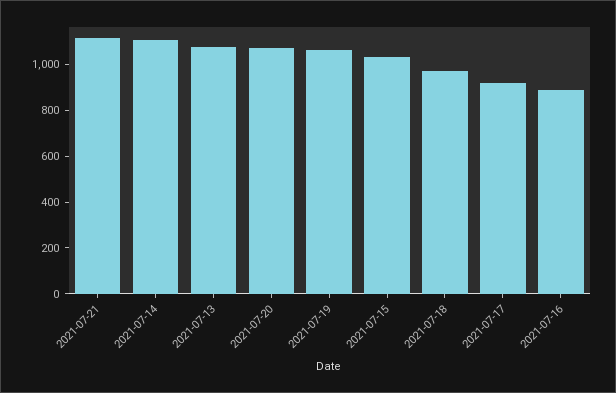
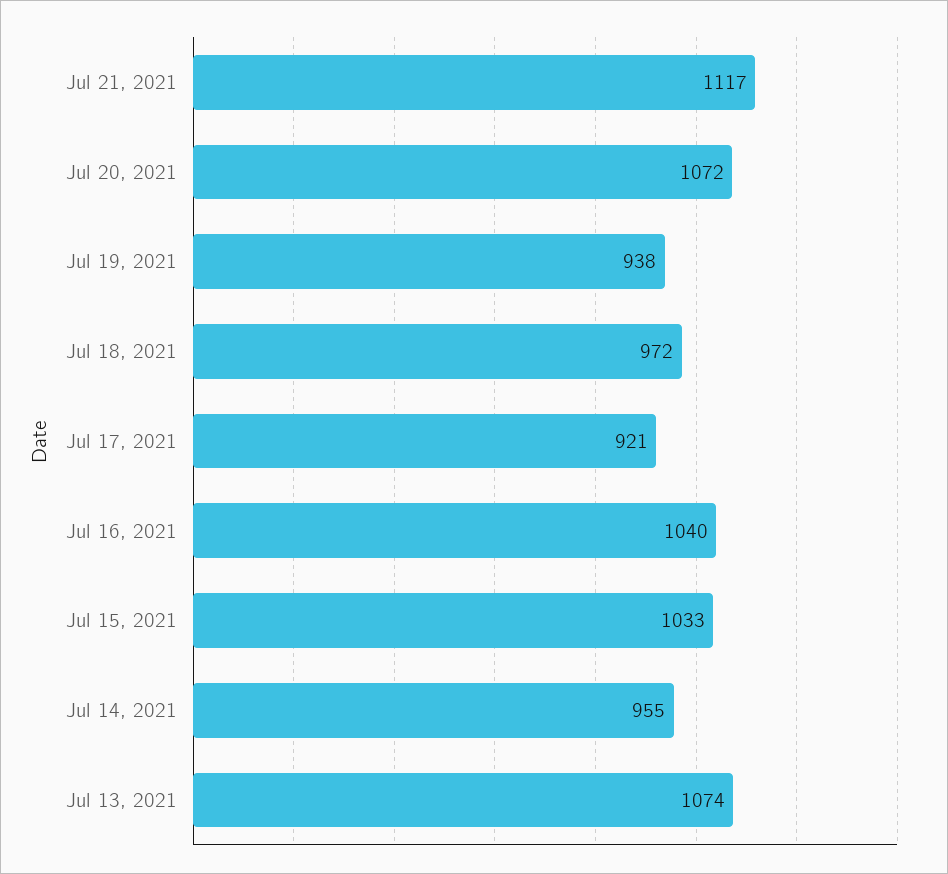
  {
    "2021-07-21": 1117,
-   "2021-07-14": 1100,
+   "2021-07-14": 955,
    "2021-07-13": 1074,
    "2021-07-20": 1072,
-   "2021-07-19": 1050,
+   "2021-07-19": 938,
    "2021-07-15": 1033,
    "2021-07-18": 972,
    "2021-07-17": 921,
-   "2021-07-16": 900
+   "2021-07-16": 1040
  }

